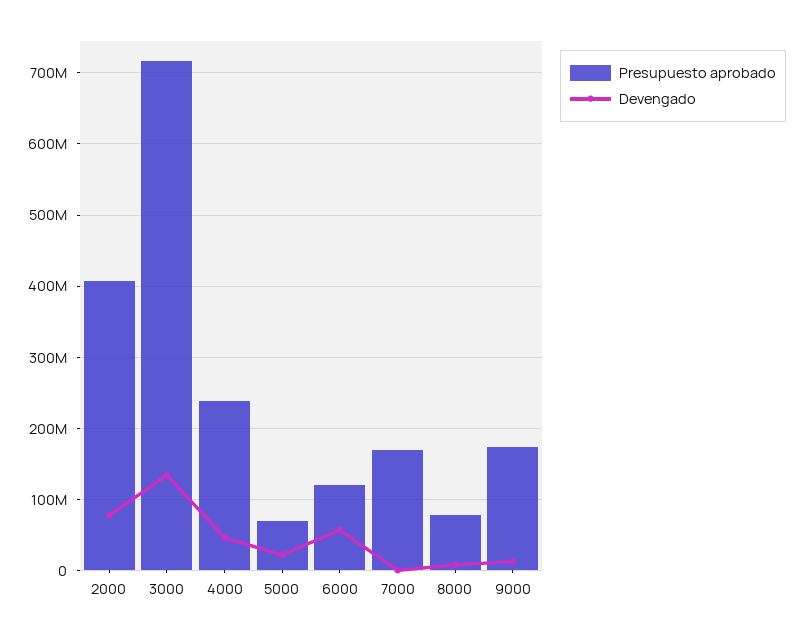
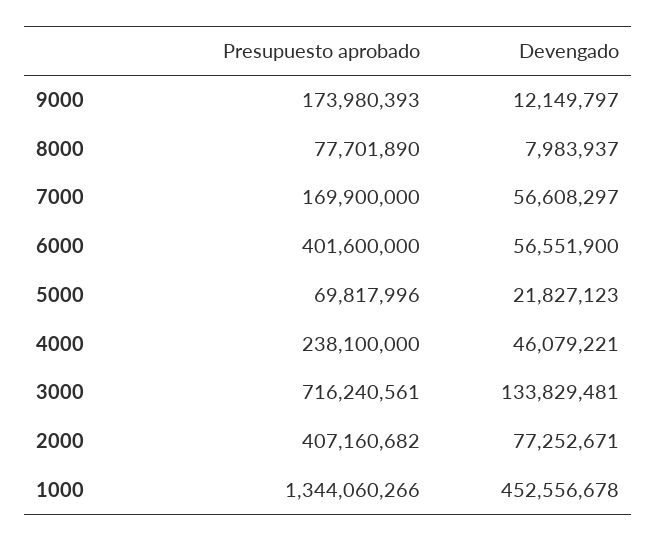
  {
    "Presupuesto aprobado": {
      "2000": 407160682,
      "3000": 716240561,
      "4000": 238100000,
      "5000": 69817996,
-     "6000": 120000000,
+     "6000": 401600000,
      "7000": 169900000,
      "8000": 77701890,
-     "9000": 173980393
+     "9000": 173980393,
+     "1000": 1344060266
    },
    "Devengado": {
      "2000": 77252671,
      "3000": 133829481,
      "4000": 46079221,
      "5000": 21827123,
      "6000": 56551900,
-     "7000": 0,
+     "7000": 56608297,
      "8000": 7983937,
-     "9000": 12149797
+     "9000": 12149797,
+     "1000": 452556678
    }
  }

